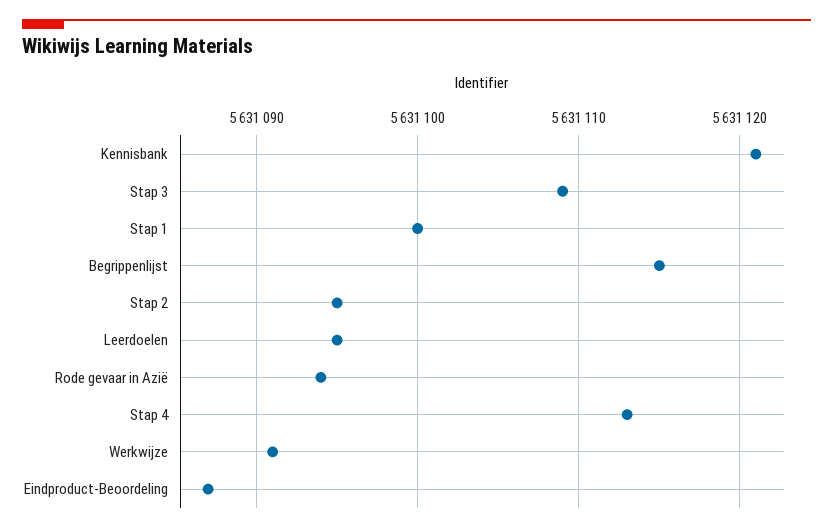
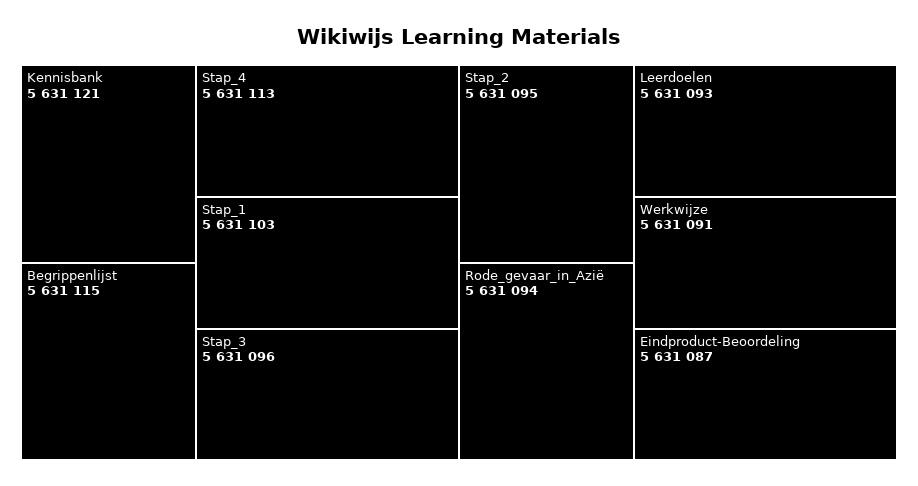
  {
    "Kennisbank": 5631121,
-   "Stap 3": 5631109,
+   "Stap 3": 5631096,
-   "Stap 1": 5631100,
+   "Stap 1": 5631103,
    "Begrippenlijst": 5631115,
    "Stap 2": 5631095,
-   "Leerdoelen": 5631095,
+   "Leerdoelen": 5631093,
    "Rode gevaar in Azië": 5631094,
    "Stap 4": 5631113,
    "Werkwijze": 5631091,
    "Eindproduct-Beoordeling": 5631087
  }

